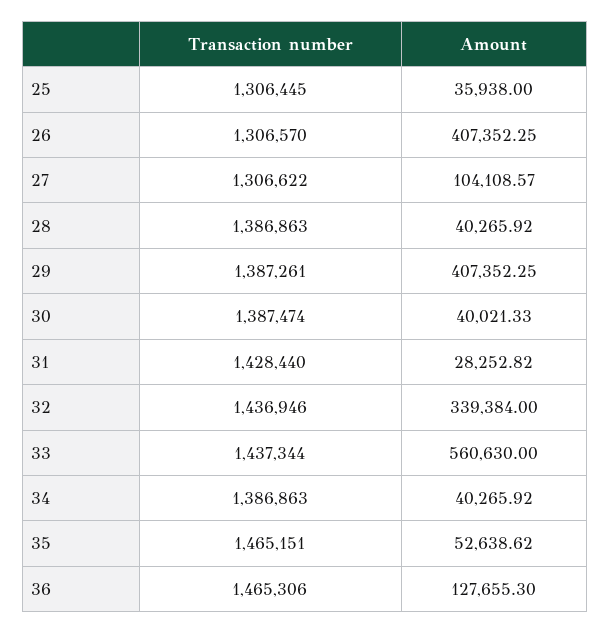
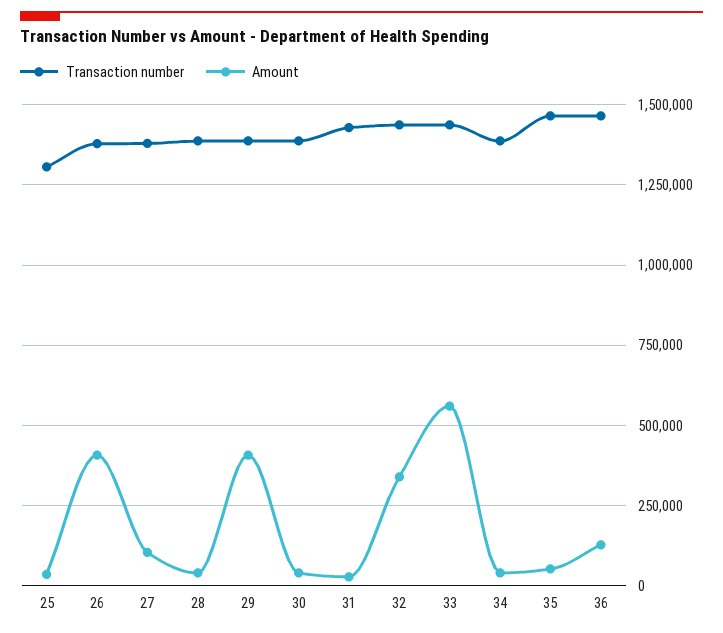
  {
    "Transaction number": {
      "25": 1306445,
-     "26": 1306570,
+     "26": 1375000,
-     "27": 1306622,
+     "27": 1375000,
      "28": 1386863,
      "29": 1387261,
      "30": 1387474,
      "31": 1428440,
      "32": 1436946,
      "33": 1437344,
      "34": 1386863,
      "35": 1465151,
      "36": 1465306
    },
    "Amount": {
      "25": 35938,
      "26": 407352.25,
      "27": 104108.57,
      "28": 40265.92,
      "29": 407352.25,
      "30": 40021.33,
      "31": 28252.82,
      "32": 339384,
      "33": 560630,
      "34": 40265.92,
      "35": 52638.62,
      "36": 127655.3
    }
  }

